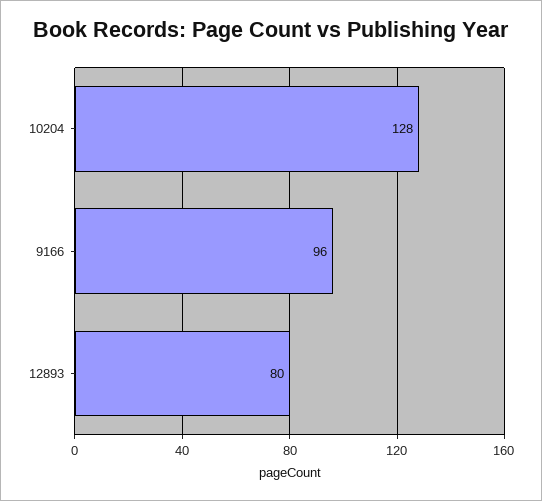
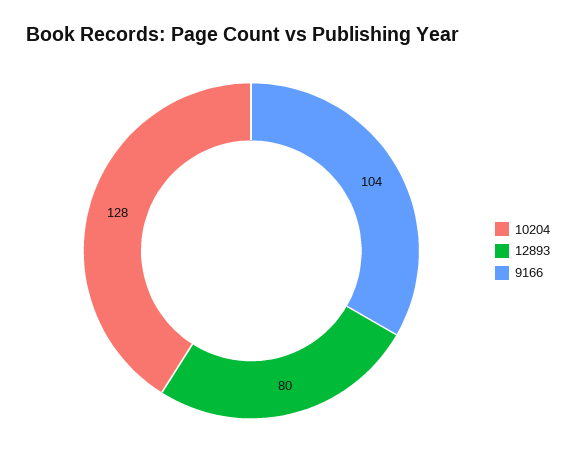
  {
    "10204": 128,
-   "9166": 96,
+   "9166": 104,
    "12893": 80
  }

